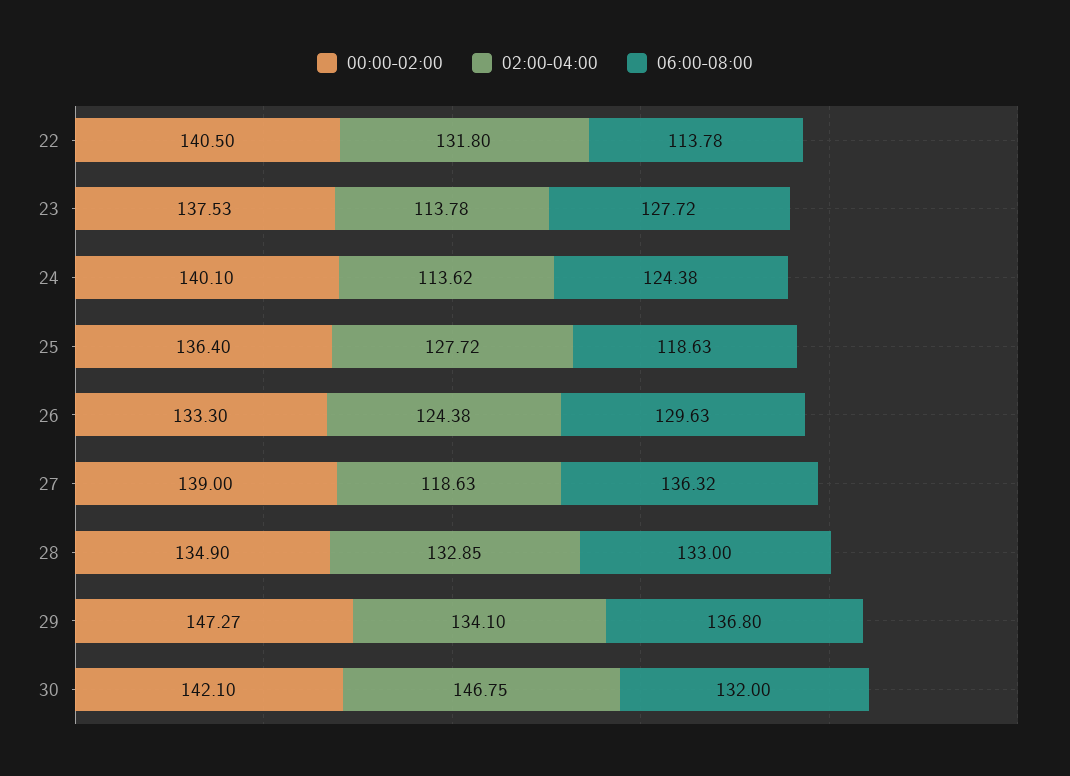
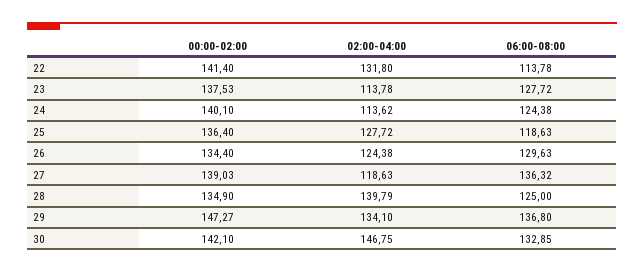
  {
    "00:00-02:00": {
-     "22": 140.5,
+     "22": 141.4,
      "23": 137.53,
      "24": 140.1,
      "25": 136.4,
-     "26": 133.3,
+     "26": 134.4,
-     "27": 139,
+     "27": 139.03,
      "28": 134.9,
      "29": 147.27,
      "30": 142.1
    },
    "02:00-04:00": {
      "22": 131.8,
      "23": 113.78,
      "24": 113.62,
      "25": 127.72,
      "26": 124.38,
      "27": 118.63,
-     "28": 132.85,
+     "28": 139.79,
      "29": 134.1,
      "30": 146.75
    },
    "06:00-08:00": {
      "22": 113.78,
      "23": 127.72,
      "24": 124.38,
      "25": 118.63,
      "26": 129.63,
      "27": 136.32,
-     "28": 133,
+     "28": 125,
      "29": 136.8,
-     "30": 132
+     "30": 132.85
    }
  }

